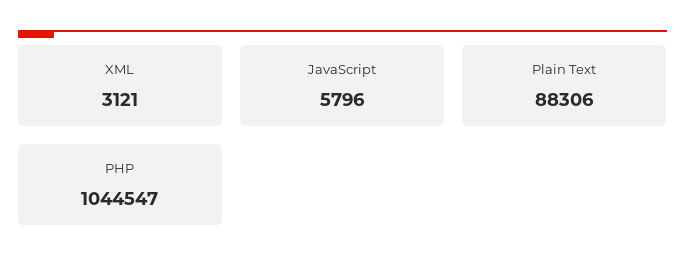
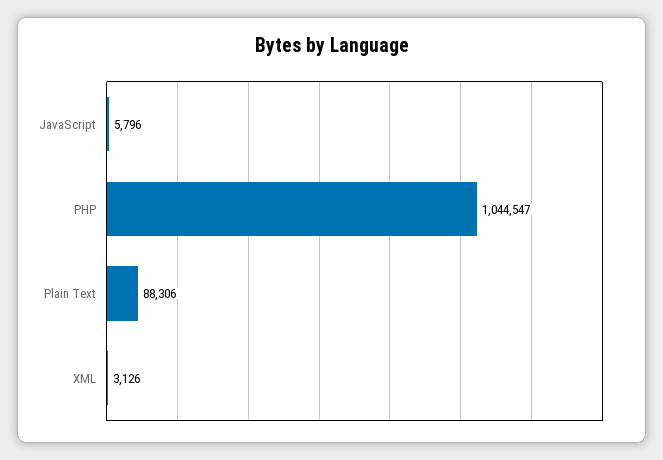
  {
-   "XML": 3121,
+   "XML": 3126,
    "JavaScript": 5796,
    "Plain Text": 88306,
    "PHP": 1044547
  }

